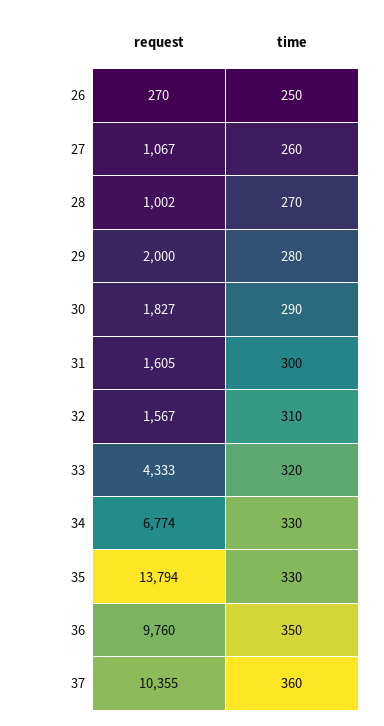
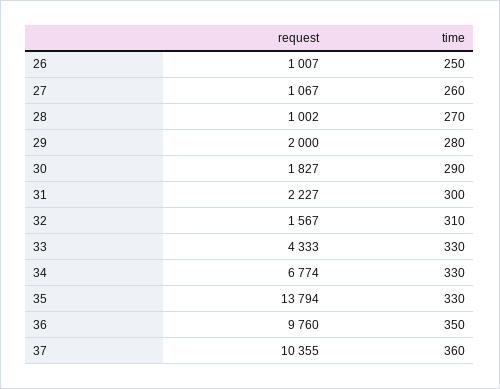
  {
    "request": {
-     "26": 270,
+     "26": 1007,
      "27": 1067,
      "28": 1002,
      "29": 2000,
      "30": 1827,
-     "31": 1605,
+     "31": 2227,
      "32": 1567,
      "33": 4333,
      "34": 6774,
      "35": 13794,
      "36": 9760,
      "37": 10355
    },
    "time": {
      "26": 250,
      "27": 260,
      "28": 270,
      "29": 280,
      "30": 290,
      "31": 300,
      "32": 310,
-     "33": 320,
+     "33": 330,
      "34": 330,
      "35": 330,
      "36": 350,
      "37": 360
    }
  }

